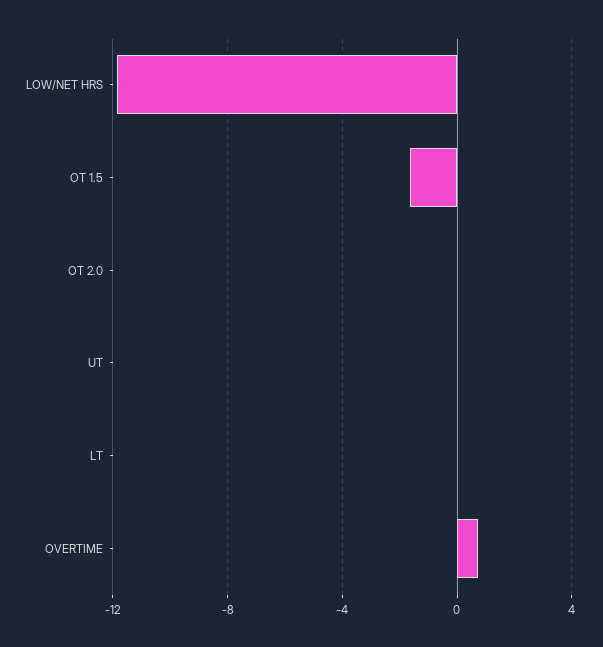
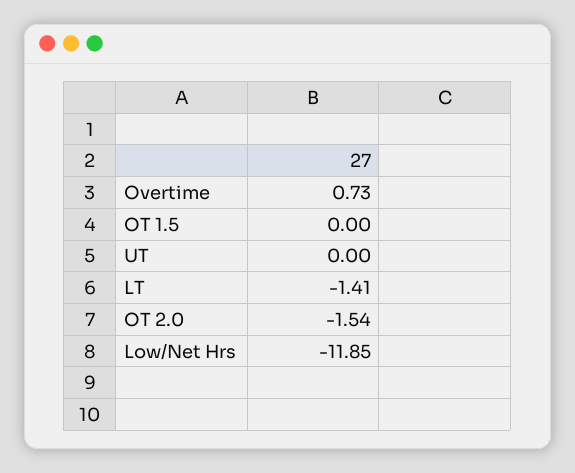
  {
    "LOW/NET HRS": -11.85,
-   "OT 1.5": -1.5,
+   "OT 1.5": 0,
-   "OT 2.0": 0,
+   "OT 2.0": -1.54,
    "UT": 0,
-   "LT": 0,
+   "LT": -1.41,
    "OVERTIME": 0.73
  }

